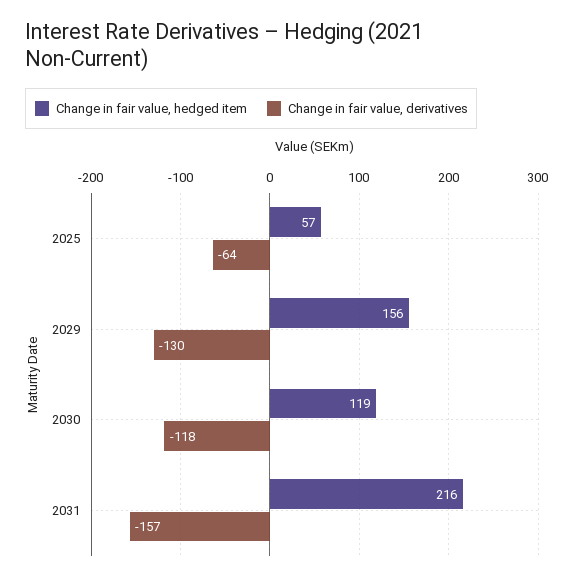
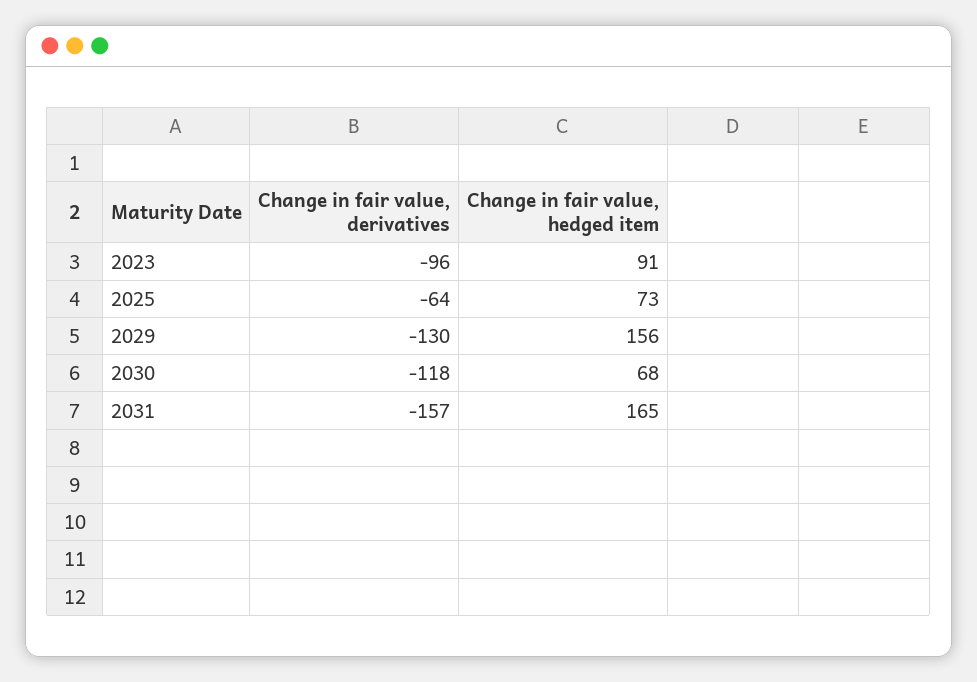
  {
    "Change in fair value, hedged item": {
-     "2025": 57,
+     "2025": 73,
      "2029": 156,
-     "2030": 119,
+     "2030": 68,
-     "2031": 216
+     "2031": 165,
+     "2023": 91
    },
    "Change in fair value, derivatives": {
      "2025": -64,
      "2029": -130,
      "2030": -118,
-     "2031": -157
+     "2031": -157,
+     "2023": -96
    }
  }

